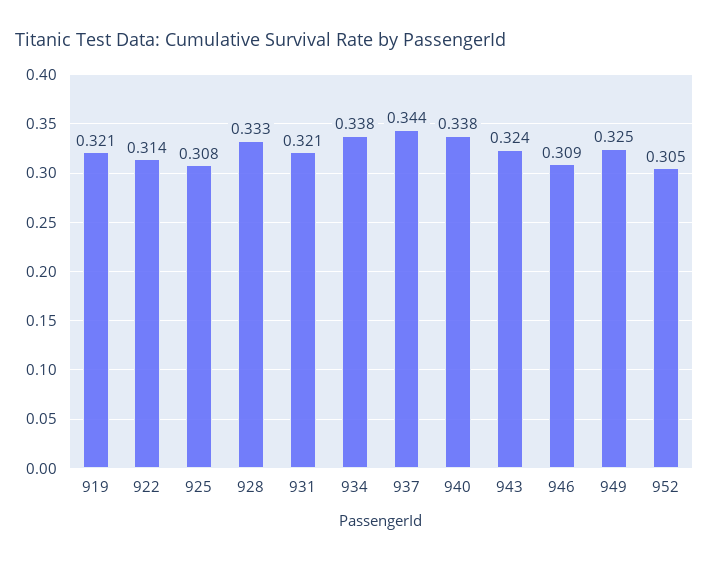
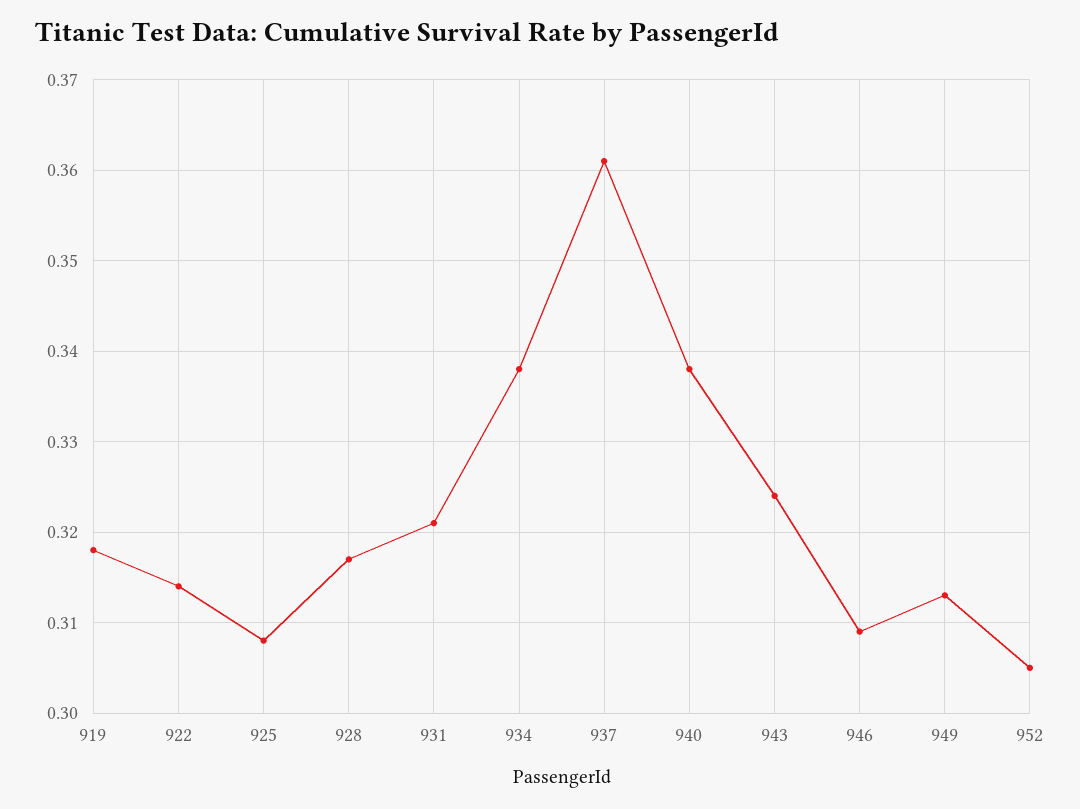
  {
-   "919": 0.321,
+   "919": 0.318,
    "922": 0.314,
    "925": 0.308,
-   "928": 0.333,
+   "928": 0.317,
    "931": 0.321,
    "934": 0.338,
-   "937": 0.344,
+   "937": 0.361,
    "940": 0.338,
    "943": 0.324,
    "946": 0.309,
-   "949": 0.325,
+   "949": 0.313,
    "952": 0.305
  }

